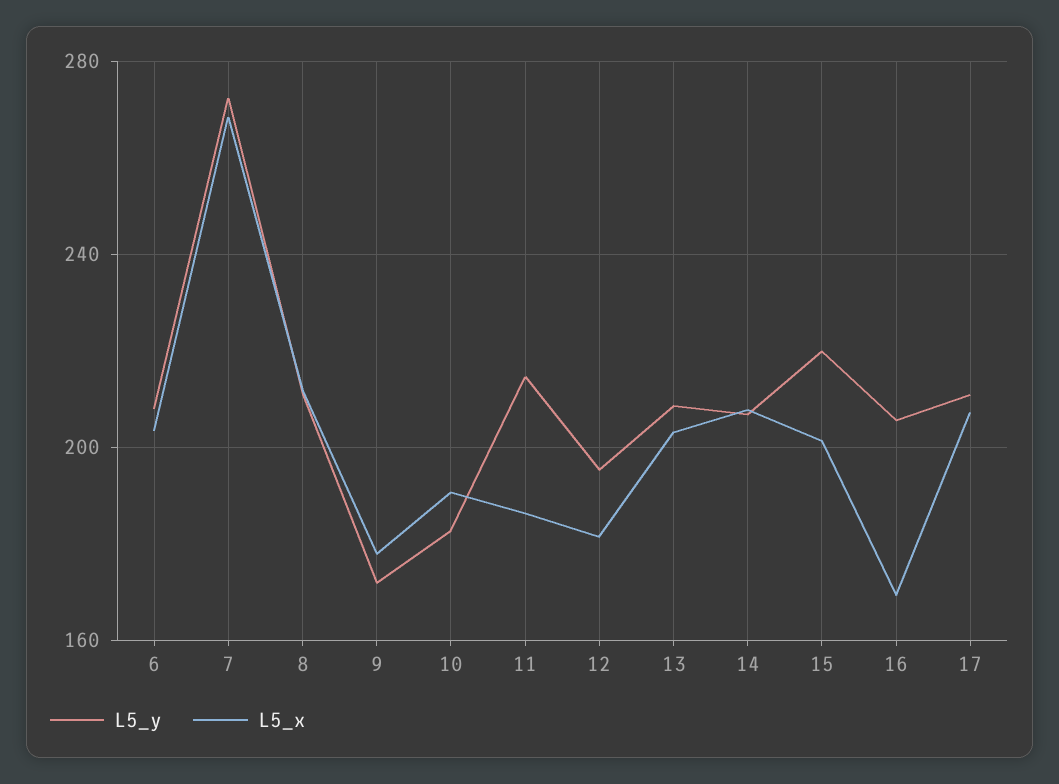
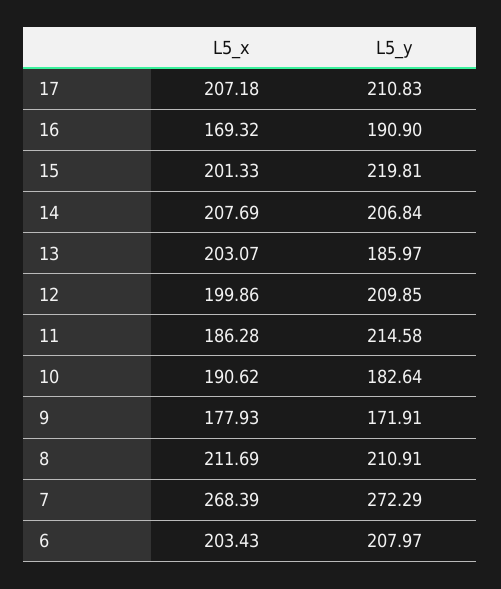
  {
    "L5_y": {
      "6": 207.97,
      "7": 272.29,
      "8": 210.91,
      "9": 171.91,
      "10": 182.64,
      "11": 214.58,
-     "12": 195,
+     "12": 209.85,
-     "13": 210,
+     "13": 185.97,
      "14": 206.84,
      "15": 219.81,
-     "16": 205,
+     "16": 190.9,
      "17": 210.83
    },
    "L5_x": {
      "6": 203.43,
      "7": 268.39,
      "8": 211.69,
      "9": 177.93,
      "10": 190.62,
      "11": 186.28,
-     "12": 180,
+     "12": 199.86,
      "13": 203.07,
      "14": 207.69,
      "15": 201.33,
      "16": 169.32,
      "17": 207.18
    }
  }

